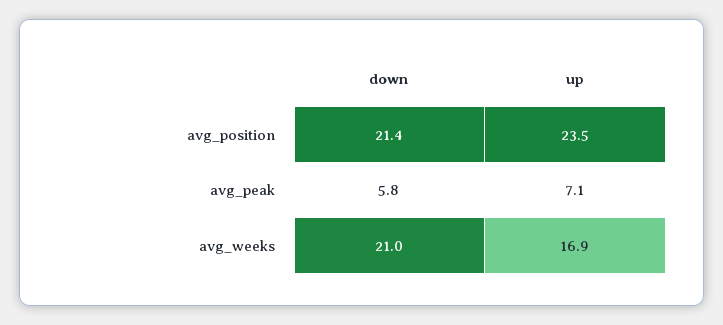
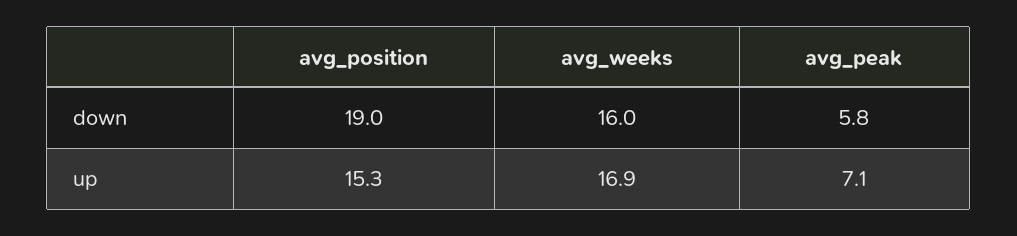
  {
    "down": {
-     "avg_position": 21.4,
+     "avg_position": 19,
      "avg_peak": 5.8,
-     "avg_weeks": 21
+     "avg_weeks": 16
    },
    "up": {
-     "avg_position": 23.5,
+     "avg_position": 15.3,
      "avg_peak": 7.1,
      "avg_weeks": 16.9
    }
  }

